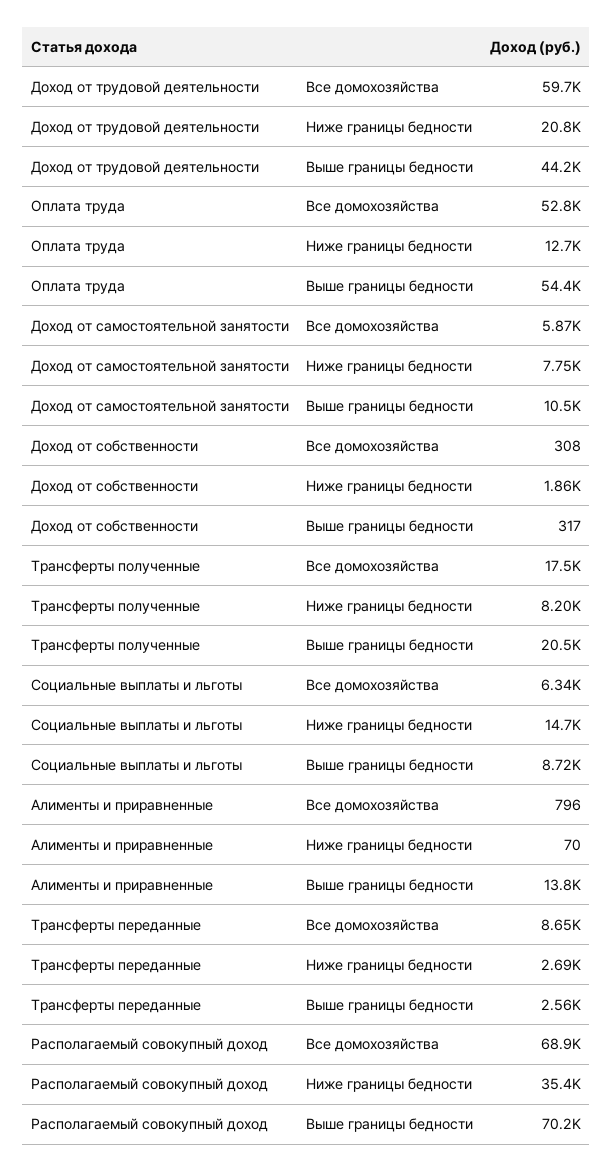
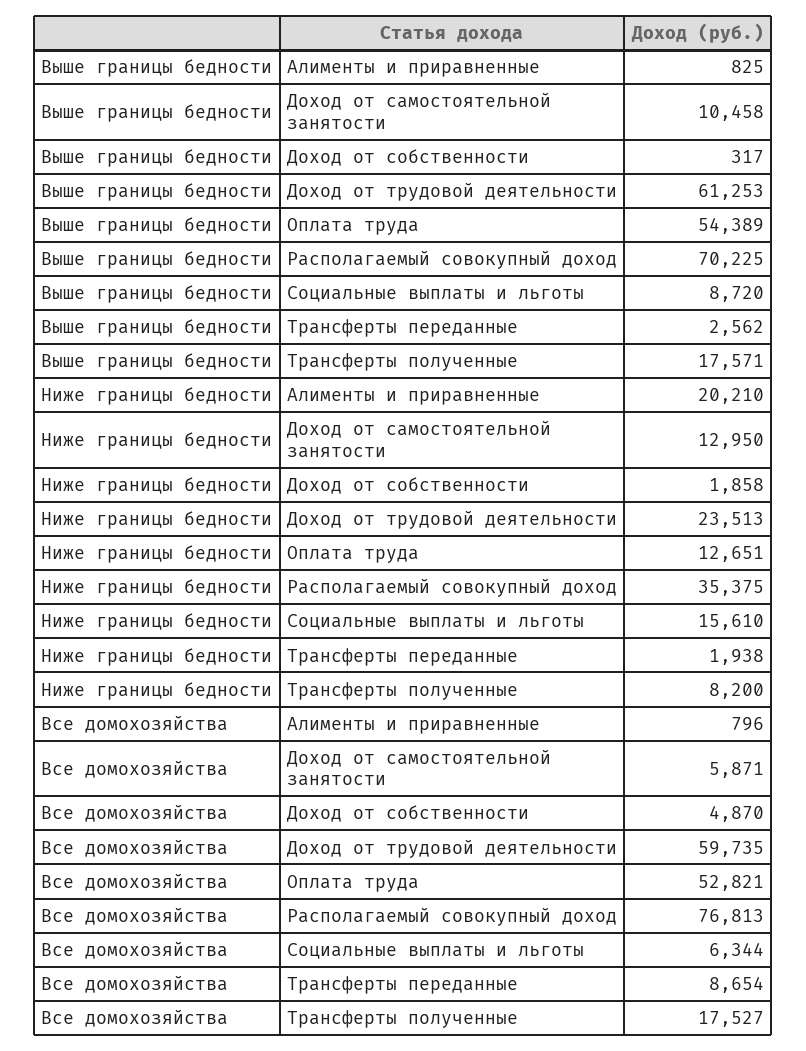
  {
    "Доход от трудовой деятельности": {
      "Все домохозяйства": 59735,
-     "Ниже границы бедности": 20800,
+     "Ниже границы бедности": 23513,
-     "Выше границы бедности": 44200
+     "Выше границы бедности": 61253
    },
    "Оплата труда": {
      "Все домохозяйства": 52821,
      "Ниже границы бедности": 12651,
      "Выше границы бедности": 54389
    },
    "Доход от самостоятельной занятости": {
      "Все домохозяйства": 5871,
-     "Ниже границы бедности": 7750,
+     "Ниже границы бедности": 12950,
      "Выше границы бедности": 10458
    },
    "Доход от собственности": {
-     "Все домохозяйства": 308,
+     "Все домохозяйства": 4870,
      "Ниже границы бедности": 1858,
      "Выше границы бедности": 317
    },
    "Трансферты полученные": {
      "Все домохозяйства": 17527,
      "Ниже границы бедности": 8200,
-     "Выше границы бедности": 20500
+     "Выше границы бедности": 17571
    },
    "Социальные выплаты и льготы": {
      "Все домохозяйства": 6344,
-     "Ниже границы бедности": 14700,
+     "Ниже границы бедности": 15610,
      "Выше границы бедности": 8720
    },
    "Алименты и приравненные": {
      "Все домохозяйства": 796,
-     "Ниже границы бедности": 70,
+     "Ниже границы бедности": 20210,
-     "Выше границы бедности": 13800
+     "Выше границы бедности": 825
    },
    "Трансферты переданные": {
      "Все домохозяйства": 8654,
-     "Ниже границы бедности": 2690,
+     "Ниже границы бедности": 1938,
      "Выше границы бедности": 2562
    },
    "Располагаемый совокупный доход": {
-     "Все домохозяйства": 68900,
+     "Все домохозяйства": 76813,
      "Ниже границы бедности": 35375,
      "Выше границы бедности": 70225
    }
  }

